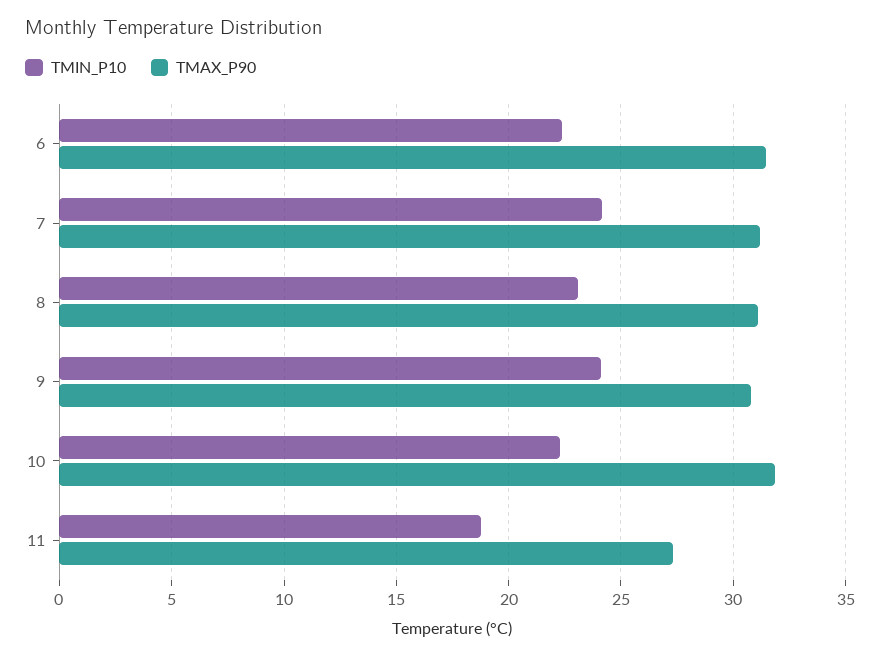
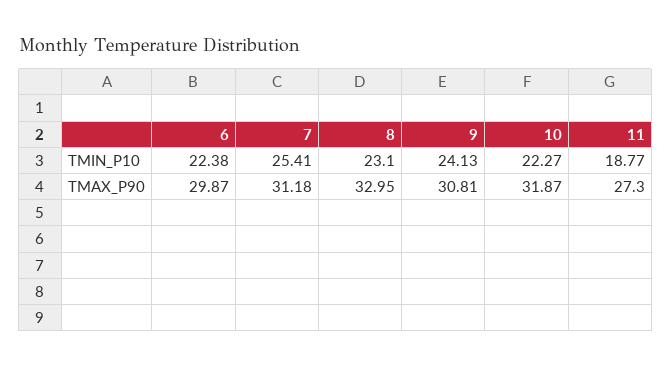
  {
    "TMIN_P10": {
      "6": 22.38,
-     "7": 24,
+     "7": 25.41,
      "8": 23.1,
      "9": 24.13,
      "10": 22.27,
      "11": 18.77
    },
    "TMAX_P90": {
-     "6": 31.5,
+     "6": 29.87,
      "7": 31.18,
-     "8": 31,
+     "8": 32.95,
      "9": 30.81,
      "10": 31.87,
      "11": 27.3
    }
  }

